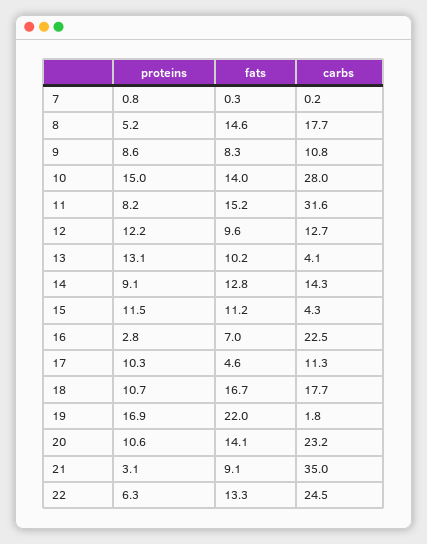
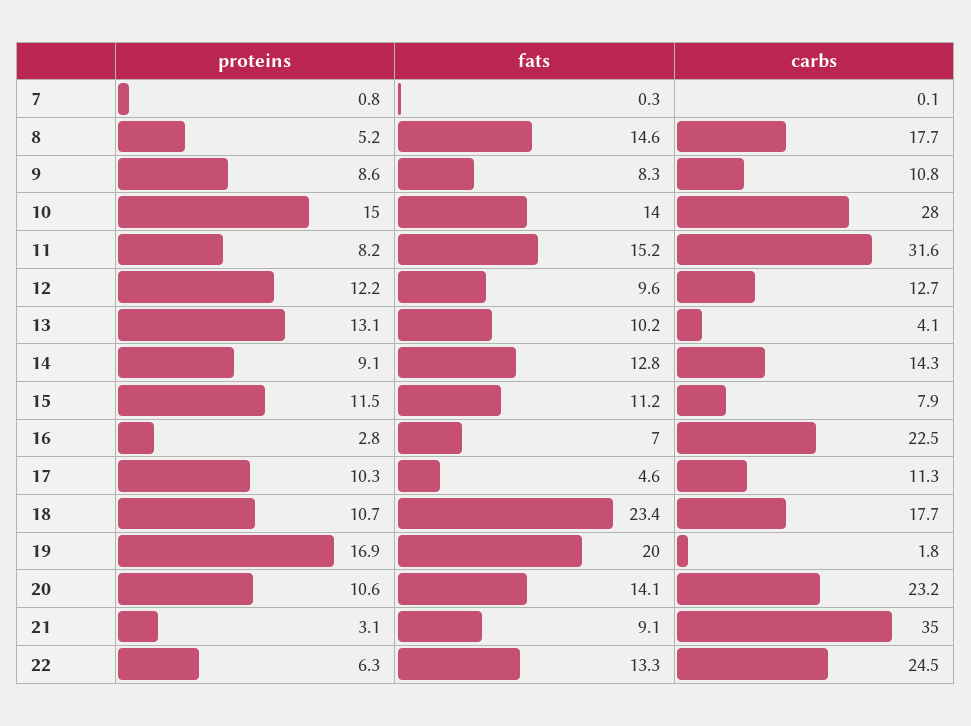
  {
    "proteins": {
      "7": 0.8,
      "8": 5.2,
      "9": 8.6,
      "10": 15,
      "11": 8.2,
      "12": 12.2,
      "13": 13.1,
      "14": 9.1,
      "15": 11.5,
      "16": 2.8,
      "17": 10.3,
      "18": 10.7,
      "19": 16.9,
      "20": 10.6,
      "21": 3.1,
      "22": 6.3
    },
    "fats": {
      "7": 0.3,
      "8": 14.6,
      "9": 8.3,
      "10": 14,
      "11": 15.2,
      "12": 9.6,
      "13": 10.2,
      "14": 12.8,
      "15": 11.2,
      "16": 7,
      "17": 4.6,
-     "18": 16.7,
+     "18": 23.4,
-     "19": 22,
+     "19": 20,
      "20": 14.1,
      "21": 9.1,
      "22": 13.3
    },
    "carbs": {
-     "7": 0.2,
+     "7": 0.1,
      "8": 17.7,
      "9": 10.8,
      "10": 28,
      "11": 31.6,
      "12": 12.7,
      "13": 4.1,
      "14": 14.3,
-     "15": 4.3,
+     "15": 7.9,
      "16": 22.5,
      "17": 11.3,
      "18": 17.7,
      "19": 1.8,
      "20": 23.2,
      "21": 35,
      "22": 24.5
    }
  }

